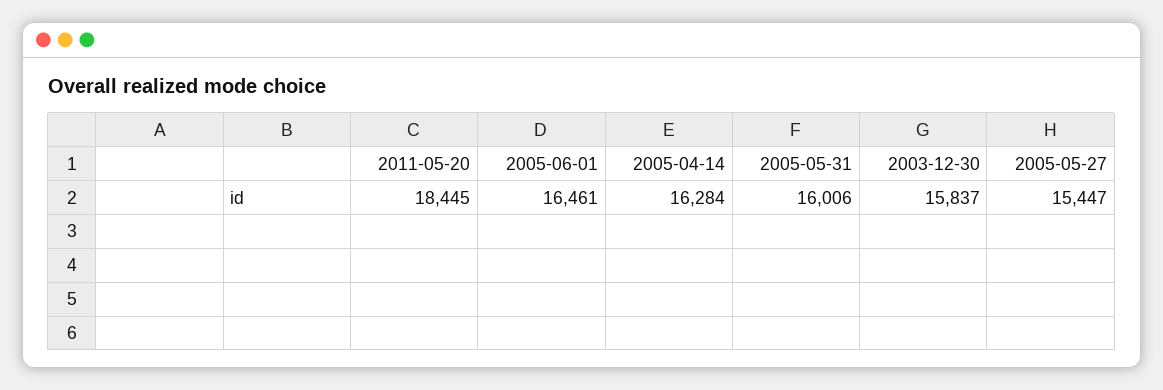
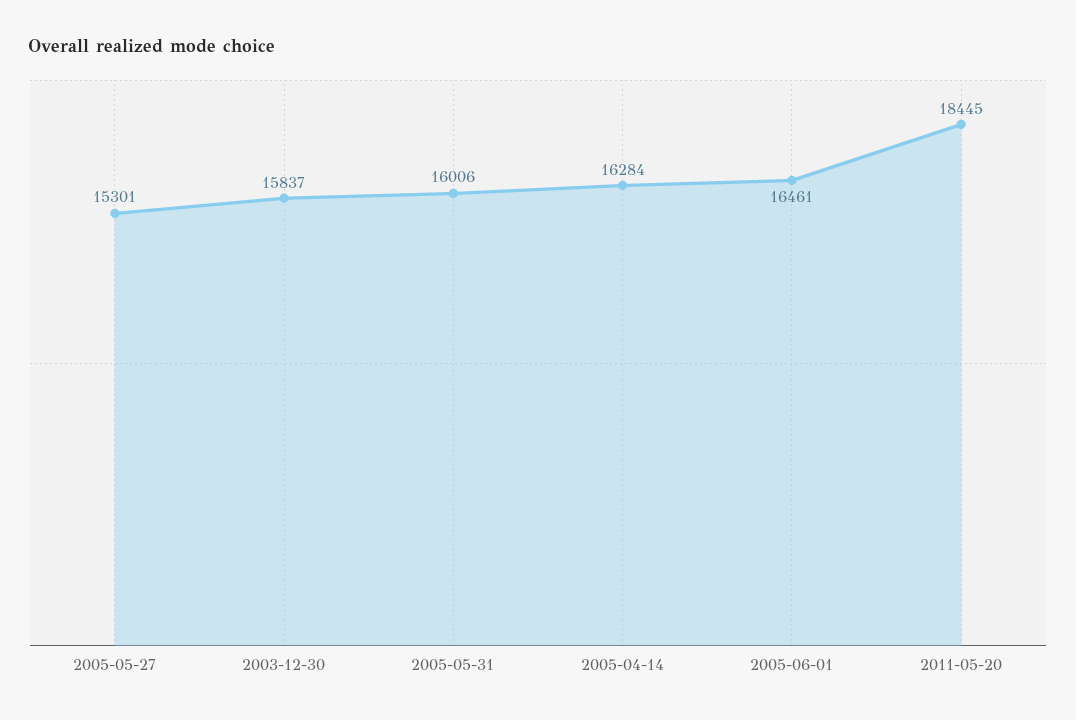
  {
    "2011-05-20": 18445,
    "2005-06-01": 16461,
    "2005-04-14": 16284,
    "2005-05-31": 16006,
    "2003-12-30": 15837,
-   "2005-05-27": 15447
+   "2005-05-27": 15301
  }

